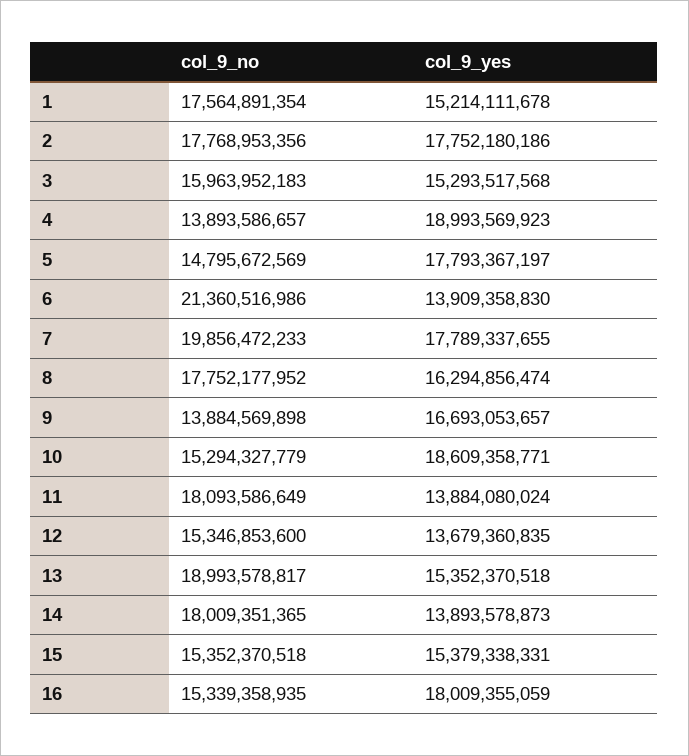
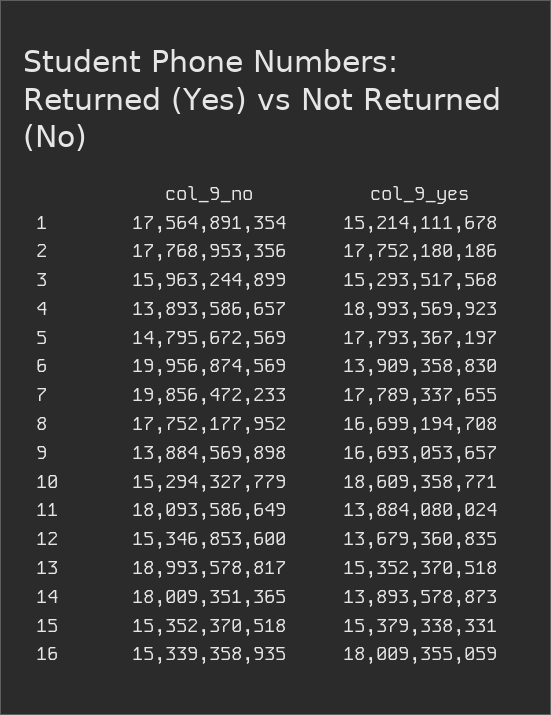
  {
    "col_9_no": {
      "1": 17564891354,
      "2": 17768953356,
-     "3": 15963952183,
+     "3": 15963244899,
      "4": 13893586657,
      "5": 14795672569,
-     "6": 21360516986,
+     "6": 19956874569,
      "7": 19856472233,
      "8": 17752177952,
      "9": 13884569898,
      "10": 15294327779,
      "11": 18093586649,
      "12": 15346853600,
      "13": 18993578817,
      "14": 18009351365,
      "15": 15352370518,
      "16": 15339358935
    },
    "col_9_yes": {
      "1": 15214111678,
      "2": 17752180186,
      "3": 15293517568,
      "4": 18993569923,
      "5": 17793367197,
      "6": 13909358830,
      "7": 17789337655,
-     "8": 16294856474,
+     "8": 16699194708,
      "9": 16693053657,
      "10": 18609358771,
      "11": 13884080024,
      "12": 13679360835,
      "13": 15352370518,
      "14": 13893578873,
      "15": 15379338331,
      "16": 18009355059
    }
  }

